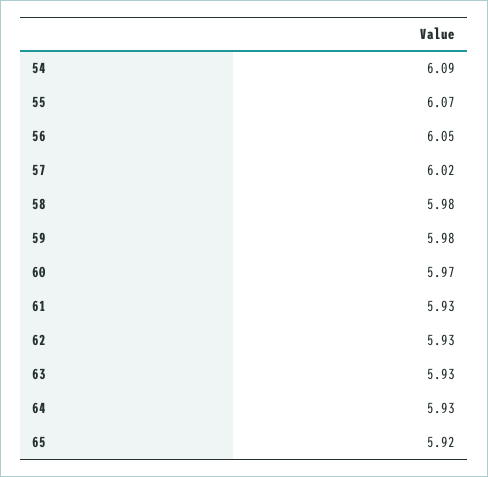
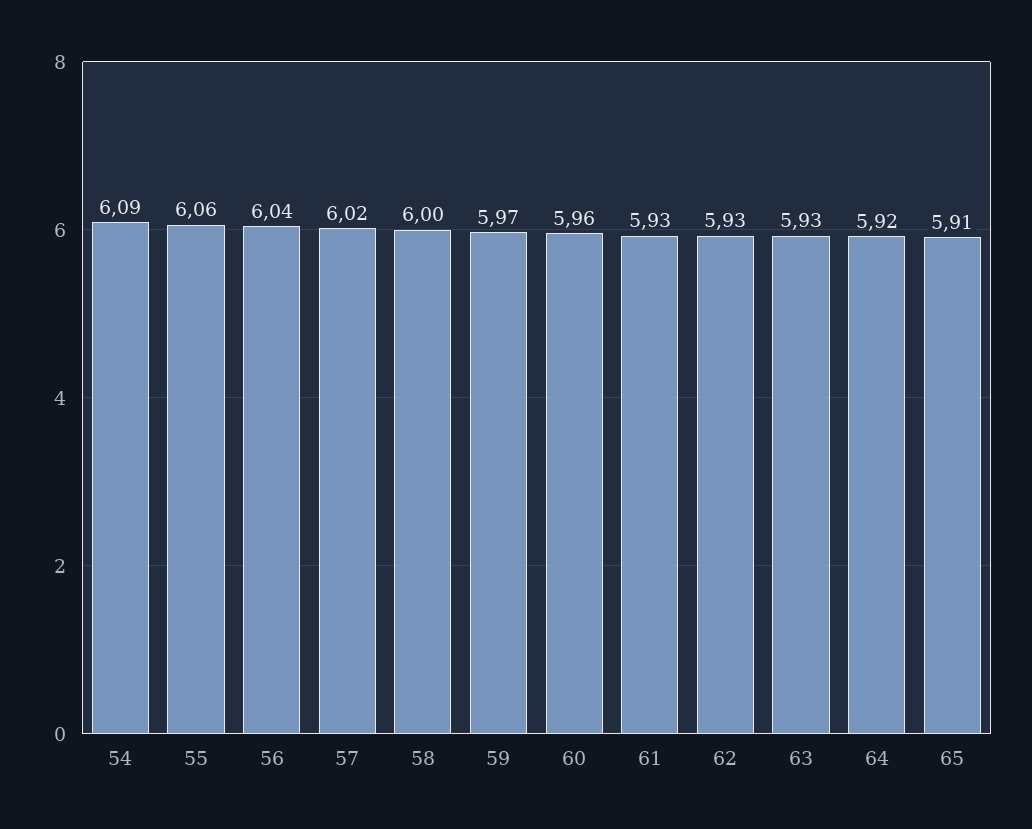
  {
    "54": 6.09,
-   "55": 6.07,
+   "55": 6.06,
-   "56": 6.05,
+   "56": 6.04,
    "57": 6.02,
-   "58": 5.98,
+   "58": 6,
-   "59": 5.98,
+   "59": 5.97,
-   "60": 5.97,
+   "60": 5.96,
    "61": 5.93,
    "62": 5.93,
    "63": 5.93,
-   "64": 5.93,
+   "64": 5.92,
-   "65": 5.92
+   "65": 5.91
  }

